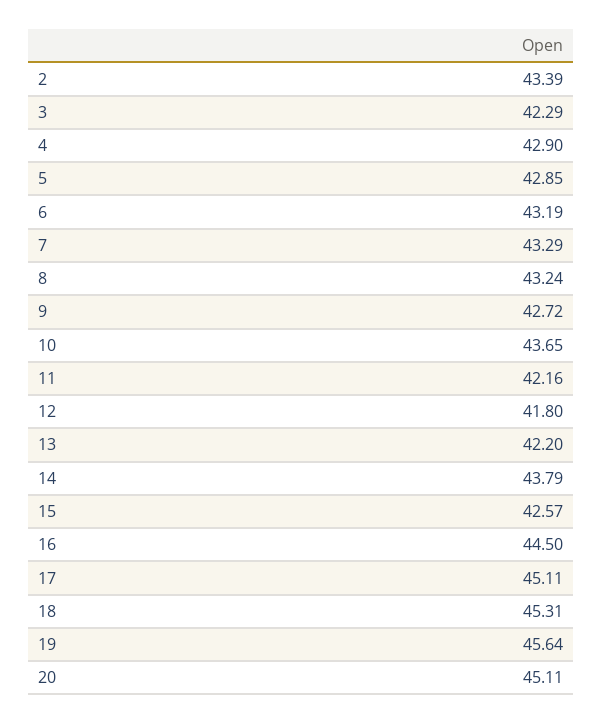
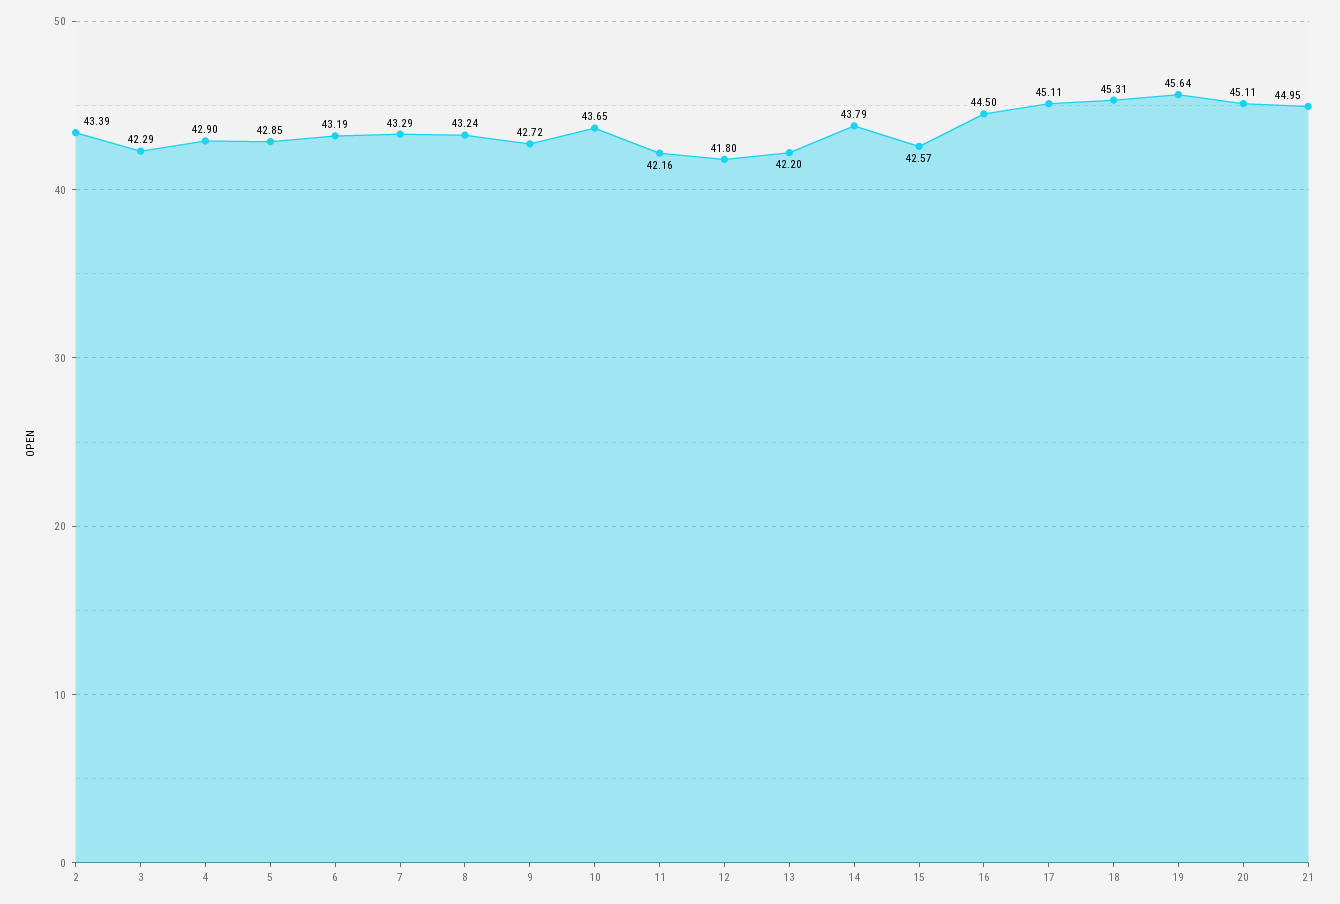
  {
    "2": 43.39,
    "3": 42.29,
    "4": 42.9,
    "5": 42.85,
    "6": 43.19,
    "7": 43.29,
    "8": 43.24,
    "9": 42.72,
    "10": 43.65,
    "11": 42.16,
    "12": 41.8,
    "13": 42.2,
    "14": 43.79,
    "15": 42.57,
    "16": 44.5,
    "17": 45.11,
    "18": 45.31,
    "19": 45.64,
-   "20": 45.11
+   "20": 45.11,
+   "21": 44.95
  }

